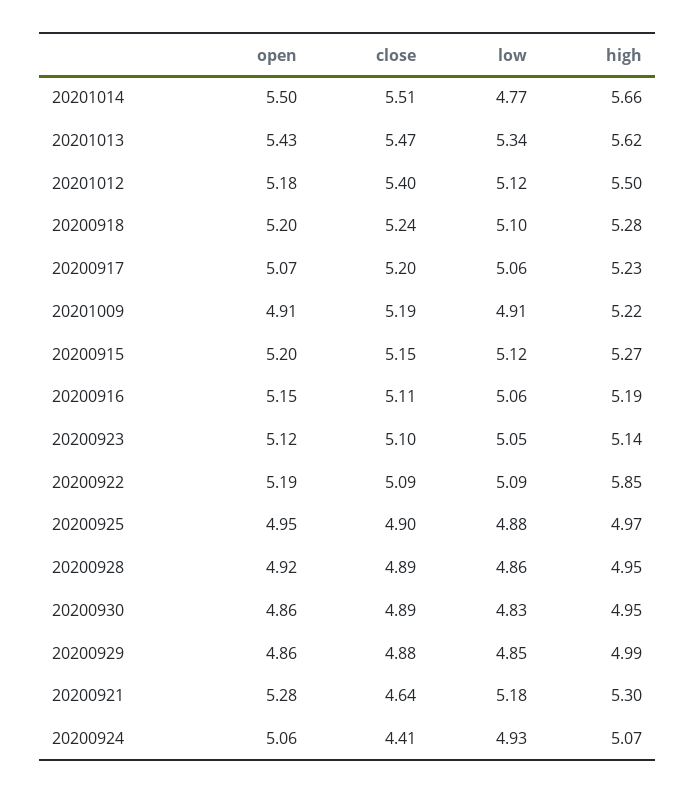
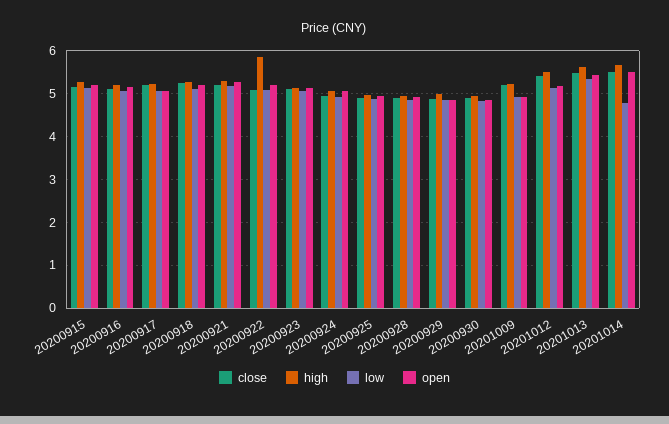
  {
    "open": {
      "20201014": 5.5,
      "20201013": 5.43,
      "20201012": 5.18,
      "20200918": 5.2,
      "20200917": 5.07,
      "20201009": 4.91,
      "20200915": 5.2,
      "20200916": 5.15,
      "20200923": 5.12,
      "20200922": 5.19,
      "20200925": 4.95,
      "20200928": 4.92,
      "20200930": 4.86,
      "20200929": 4.86,
      "20200921": 5.28,
      "20200924": 5.06
    },
    "close": {
      "20201014": 5.51,
      "20201013": 5.47,
      "20201012": 5.4,
      "20200918": 5.24,
      "20200917": 5.2,
      "20201009": 5.19,
      "20200915": 5.15,
      "20200916": 5.11,
      "20200923": 5.1,
      "20200922": 5.09,
      "20200925": 4.9,
      "20200928": 4.89,
      "20200930": 4.89,
      "20200929": 4.88,
-     "20200921": 4.64,
+     "20200921": 5.2,
-     "20200924": 4.41
+     "20200924": 5
    },
    "low": {
      "20201014": 4.77,
      "20201013": 5.34,
      "20201012": 5.12,
      "20200918": 5.1,
      "20200917": 5.06,
      "20201009": 4.91,
      "20200915": 5.12,
      "20200916": 5.06,
      "20200923": 5.05,
      "20200922": 5.09,
      "20200925": 4.88,
      "20200928": 4.86,
      "20200930": 4.83,
      "20200929": 4.85,
      "20200921": 5.18,
      "20200924": 4.93
    },
    "high": {
      "20201014": 5.66,
      "20201013": 5.62,
      "20201012": 5.5,
      "20200918": 5.28,
      "20200917": 5.23,
      "20201009": 5.22,
      "20200915": 5.27,
      "20200916": 5.19,
      "20200923": 5.14,
      "20200922": 5.85,
      "20200925": 4.97,
      "20200928": 4.95,
      "20200930": 4.95,
      "20200929": 4.99,
      "20200921": 5.3,
      "20200924": 5.07
    }
  }

